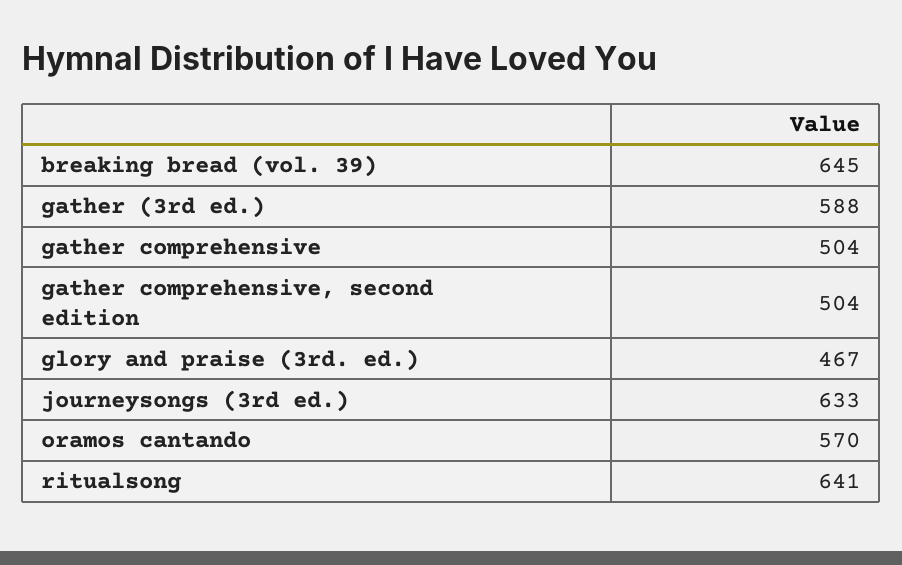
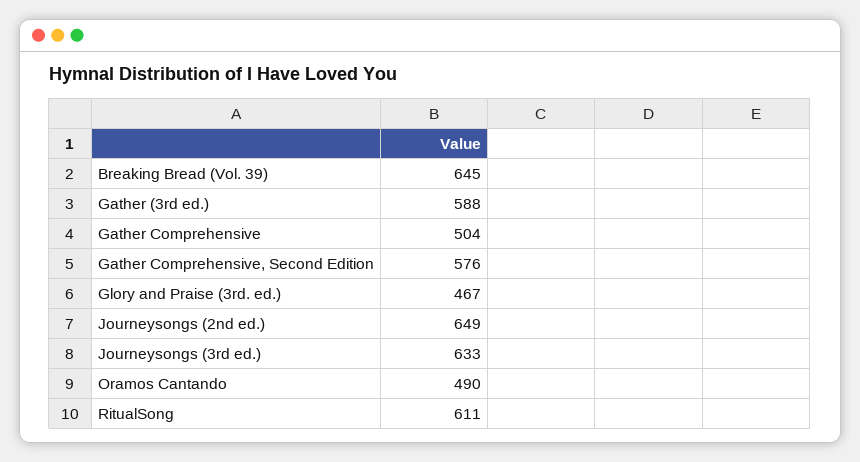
  {
    "breaking bread (vol. 39)": 645,
    "gather (3rd ed.)": 588,
    "gather comprehensive": 504,
-   "gather comprehensive, second edition": 504,
+   "gather comprehensive, second edition": 576,
    "glory and praise (3rd. ed.)": 467,
    "journeysongs (3rd ed.)": 633,
-   "oramos cantando": 570,
+   "oramos cantando": 490,
-   "ritualsong": 641
+   "ritualsong": 611,
+   "Journeysongs (2nd ed.)": 649
  }

